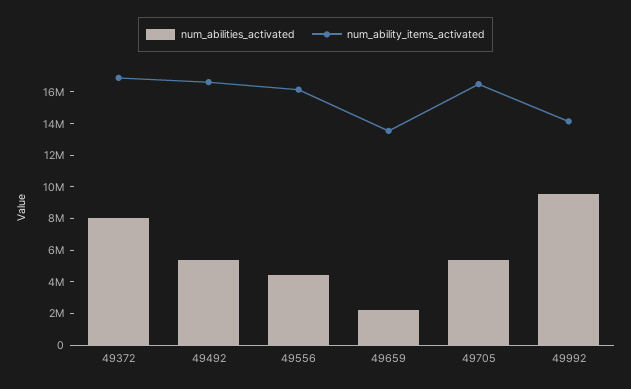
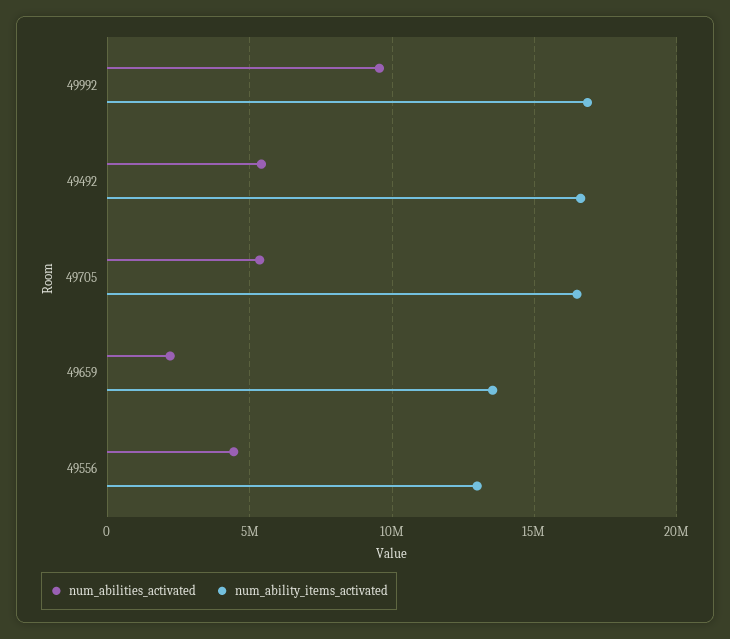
  {
    "num_abilities_activated": {
-     "49372": 8000000,
      "49492": 5500000,
      "49556": 4500000,
      "49659": 2000000,
      "49705": 5500000,
      "49992": 9500000
    },
    "num_ability_items_activated": {
-     "49372": 17000000,
      "49492": 16500000,
-     "49556": 16000000,
+     "49556": 13000000,
      "49659": 13500000,
      "49705": 16500000,
-     "49992": 14000000
+     "49992": 17000000
    }
  }

